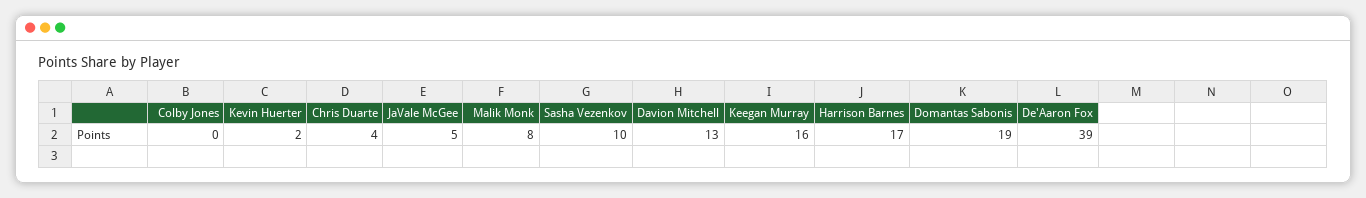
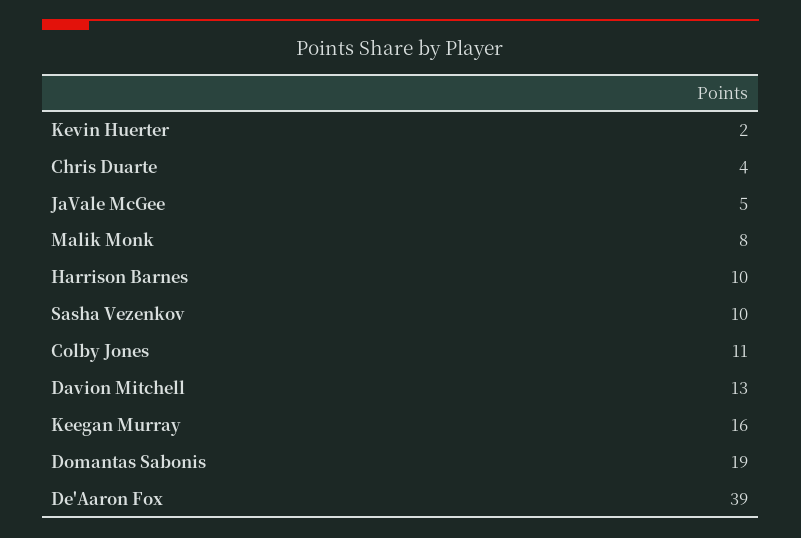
  {
-   "Colby Jones": 0,
+   "Colby Jones": 11,
    "Kevin Huerter": 2,
    "Chris Duarte": 4,
    "JaVale McGee": 5,
    "Malik Monk": 8,
    "Sasha Vezenkov": 10,
    "Davion Mitchell": 13,
    "Keegan Murray": 16,
-   "Harrison Barnes": 17,
+   "Harrison Barnes": 10,
    "Domantas Sabonis": 19,
    "De'Aaron Fox": 39
  }

